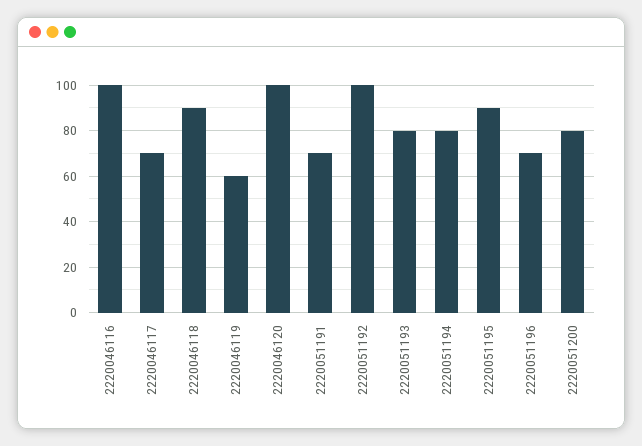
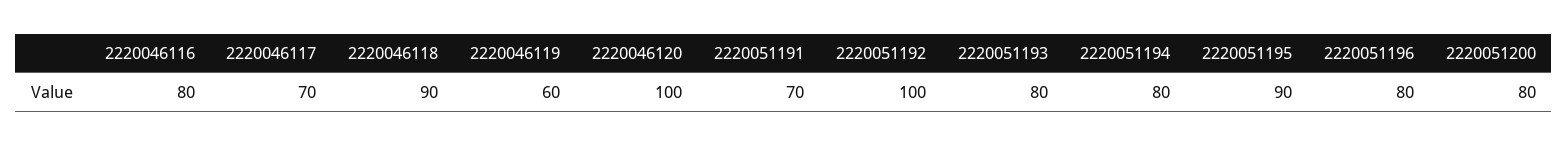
  {
-   "2220046116": 100,
+   "2220046116": 80,
    "2220046117": 70,
    "2220046118": 90,
    "2220046119": 60,
    "2220046120": 100,
    "2220051191": 70,
    "2220051192": 100,
    "2220051193": 80,
    "2220051194": 80,
    "2220051195": 90,
-   "2220051196": 70,
+   "2220051196": 80,
    "2220051200": 80
  }

